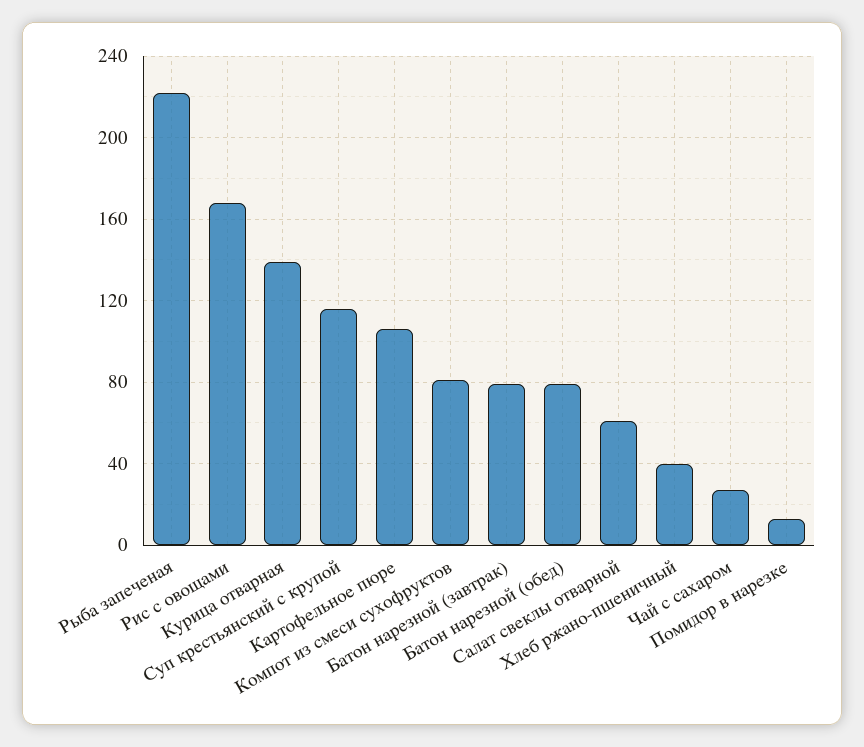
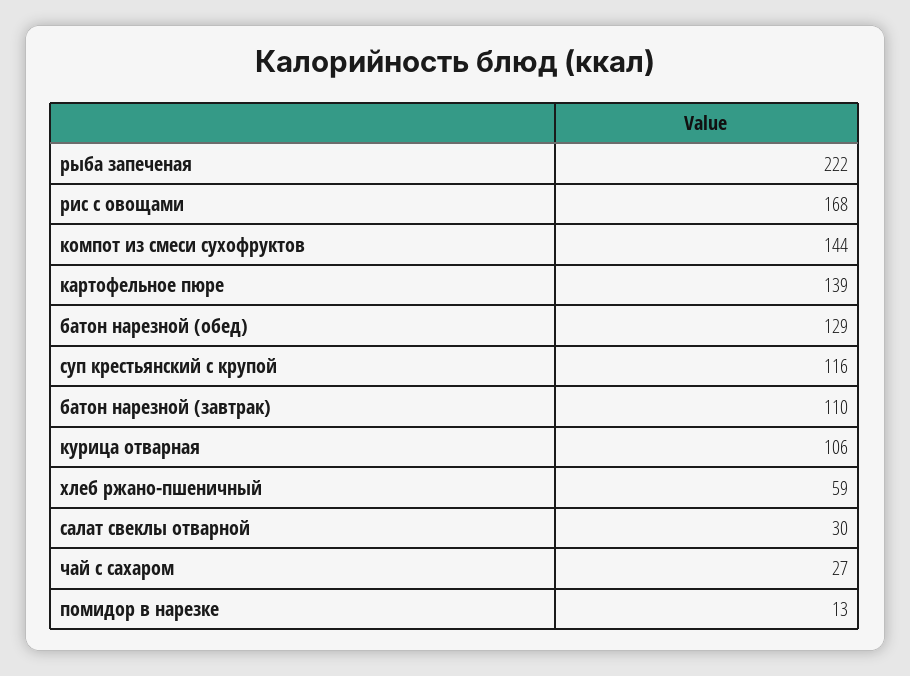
  {
    "Рыба запеченая": 222,
    "Рис с овощами": 168,
-   "Курица отварная": 140,
+   "Курица отварная": 106,
    "Суп крестьянский с крупой": 116,
-   "Картофельное пюре": 105,
+   "Картофельное пюре": 139,
-   "Компот из смеси сухофруктов": 80,
+   "Компот из смеси сухофруктов": 144,
-   "Батон нарезной (завтрак)": 80,
+   "Батон нарезной (завтрак)": 110,
-   "Батон нарезной (обед)": 80,
+   "Батон нарезной (обед)": 129,
-   "Салат свеклы отварной": 60,
+   "Салат свеклы отварной": 30,
-   "Хлеб ржано-пшеничный": 40,
+   "Хлеб ржано-пшеничный": 59,
    "Чай с сахаром": 27,
    "Помидор в нарезке": 13
  }

